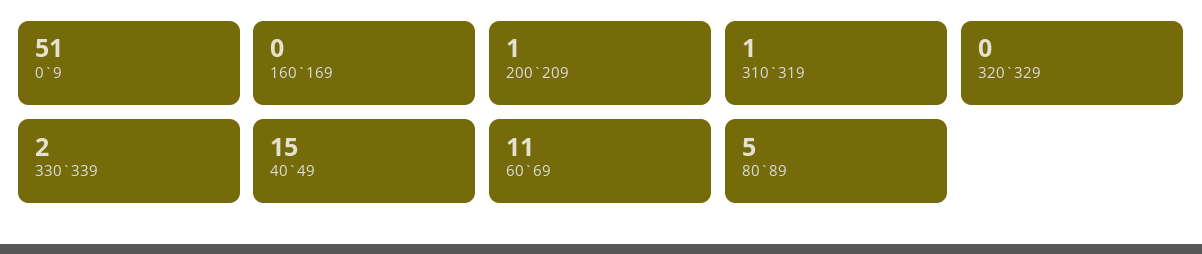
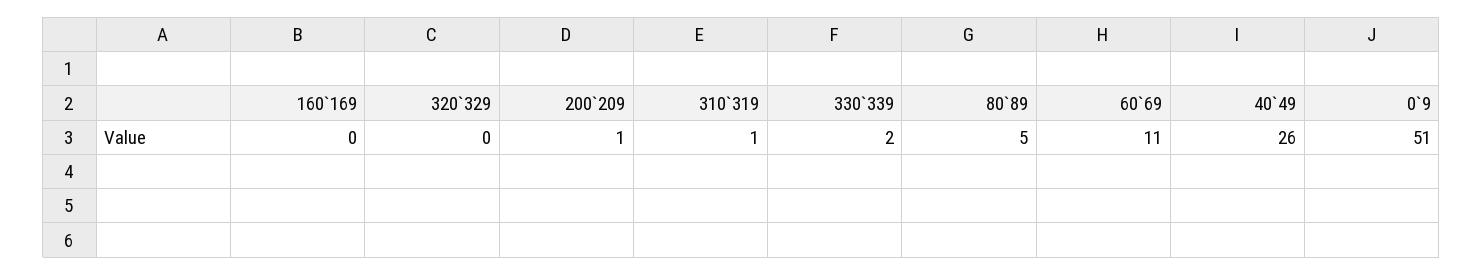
  {
    "0`9": 51,
    "160`169": 0,
    "200`209": 1,
    "310`319": 1,
    "320`329": 0,
    "330`339": 2,
-   "40`49": 15,
+   "40`49": 26,
    "60`69": 11,
    "80`89": 5
  }

